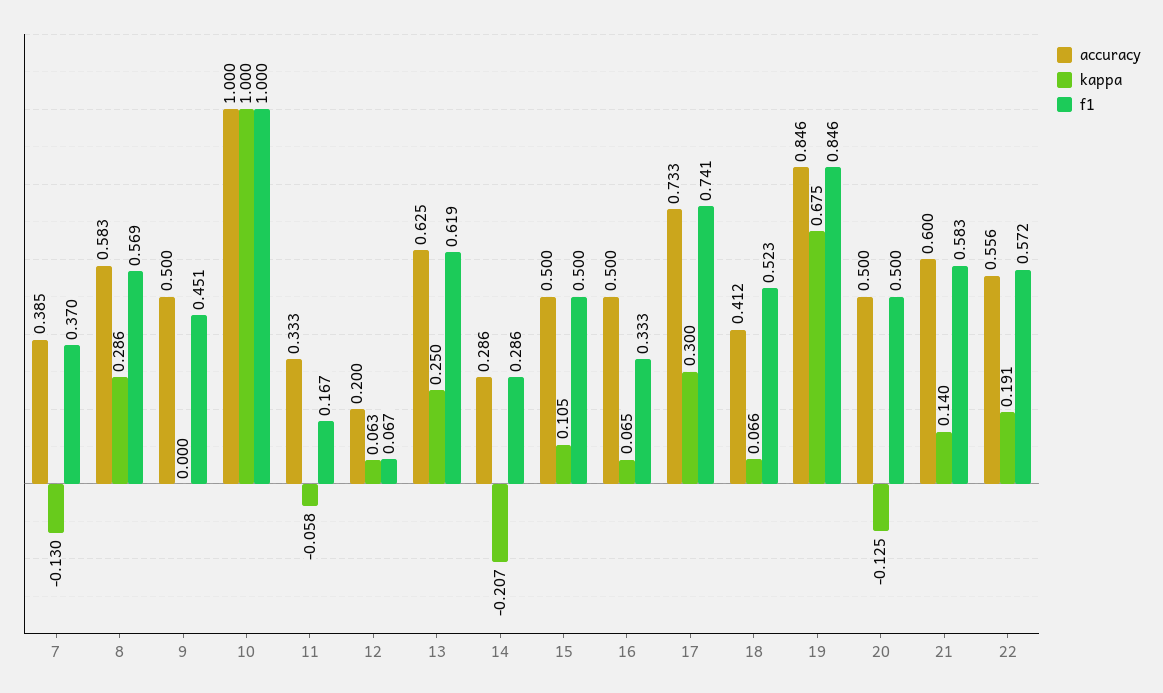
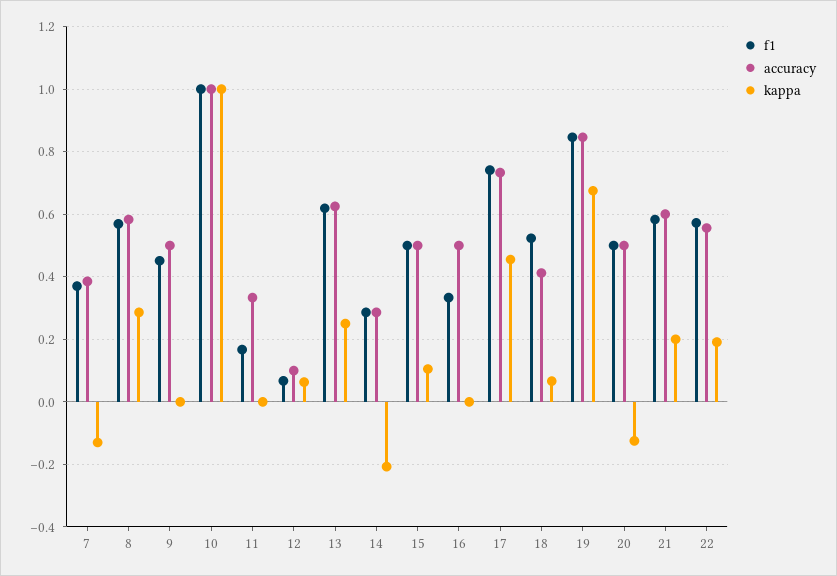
  {
    "accuracy": {
      "7": 0.385,
      "8": 0.583,
      "9": 0.5,
      "10": 1,
      "11": 0.333,
-     "12": 0.2,
+     "12": 0.1,
      "13": 0.625,
      "14": 0.286,
      "15": 0.5,
      "16": 0.5,
      "17": 0.733,
      "18": 0.412,
      "19": 0.846,
      "20": 0.5,
      "21": 0.6,
      "22": 0.556
    },
    "kappa": {
      "7": -0.13,
      "8": 0.286,
      "9": 0,
      "10": 1,
-     "11": -0.058,
+     "11": 0,
      "12": 0.063,
      "13": 0.25,
      "14": -0.207,
      "15": 0.105,
-     "16": 0.065,
+     "16": 0,
-     "17": 0.3,
+     "17": 0.46,
      "18": 0.066,
      "19": 0.675,
      "20": -0.125,
-     "21": 0.14,
+     "21": 0.2,
      "22": 0.191
    },
    "f1": {
      "7": 0.37,
      "8": 0.569,
      "9": 0.451,
      "10": 1,
      "11": 0.167,
      "12": 0.067,
      "13": 0.619,
      "14": 0.286,
      "15": 0.5,
      "16": 0.333,
      "17": 0.741,
      "18": 0.523,
      "19": 0.846,
      "20": 0.5,
      "21": 0.583,
      "22": 0.572
    }
  }

